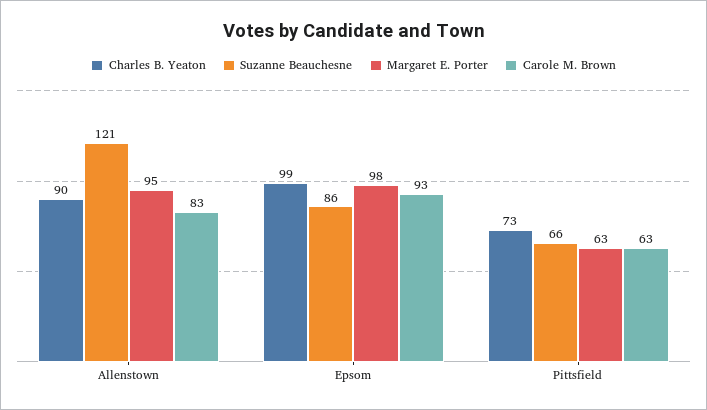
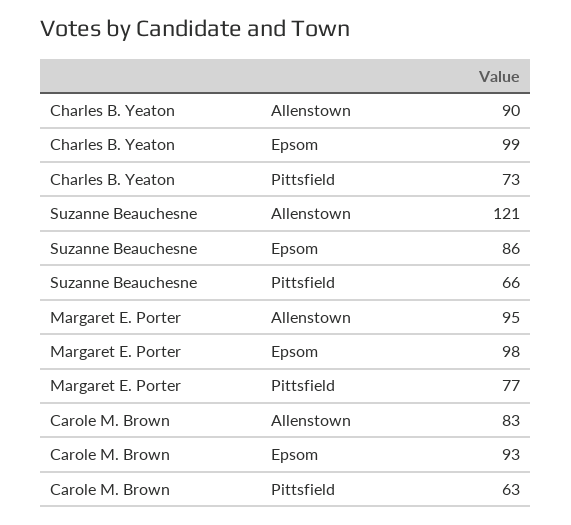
  {
    "Charles B. Yeaton": {
      "Allenstown": 90,
      "Epsom": 99,
      "Pittsfield": 73
    },
    "Suzanne Beauchesne": {
      "Allenstown": 121,
      "Epsom": 86,
      "Pittsfield": 66
    },
    "Margaret E. Porter": {
      "Allenstown": 95,
      "Epsom": 98,
-     "Pittsfield": 63
+     "Pittsfield": 77
    },
    "Carole M. Brown": {
      "Allenstown": 83,
      "Epsom": 93,
      "Pittsfield": 63
    }
  }

